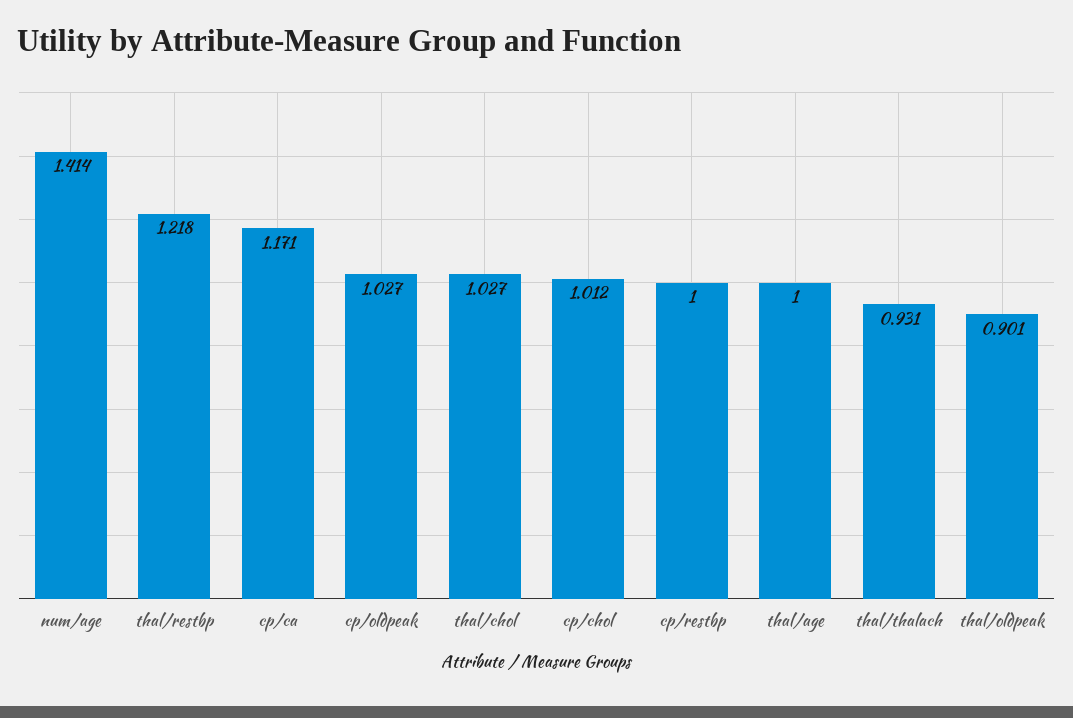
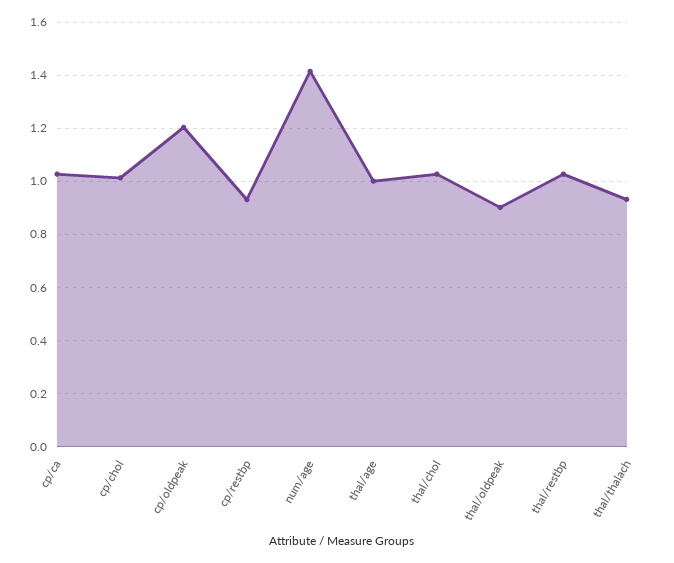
  {
    "num/age": 1.414,
-   "thal/restbp": 1.218,
+   "thal/restbp": 1.025,
-   "cp/ca": 1.171,
+   "cp/ca": 1.025,
-   "cp/oldpeak": 1.027,
+   "cp/oldpeak": 1.2,
    "thal/chol": 1.027,
    "cp/chol": 1.012,
-   "cp/restbp": 1,
+   "cp/restbp": 0.925,
    "thal/age": 1,
    "thal/thalach": 0.931,
    "thal/oldpeak": 0.901
  }

